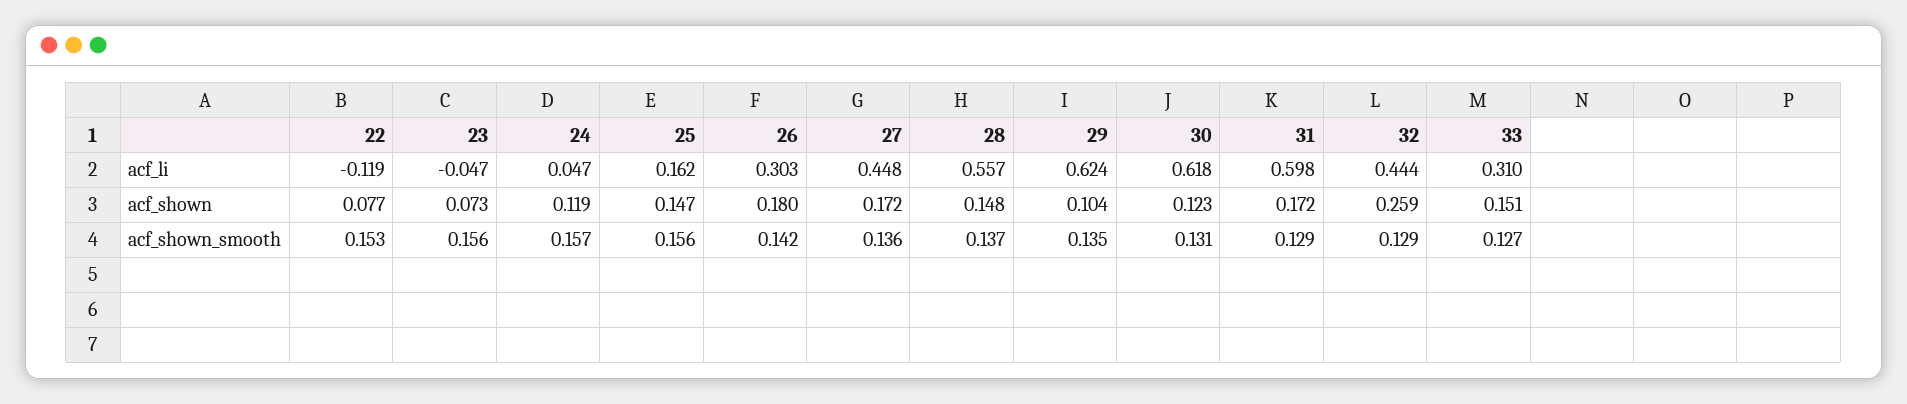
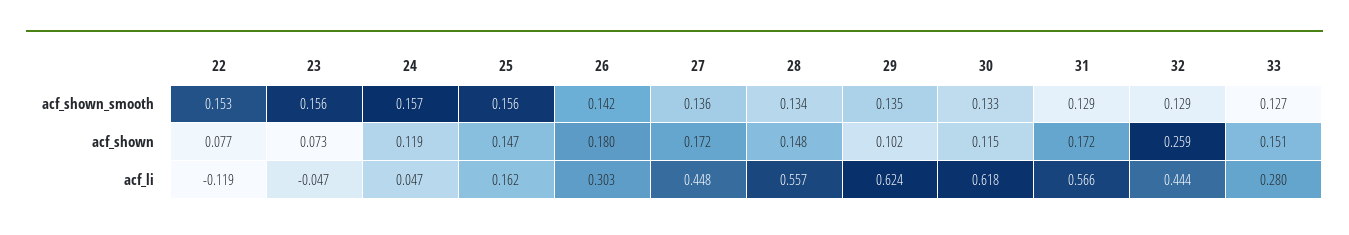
  {
    "22": {
      "acf_li": -0.119,
      "acf_shown": 0.077,
      "acf_shown_smooth": 0.153
    },
    "23": {
      "acf_li": -0.047,
      "acf_shown": 0.073,
      "acf_shown_smooth": 0.156
    },
    "24": {
      "acf_li": 0.047,
      "acf_shown": 0.119,
      "acf_shown_smooth": 0.157
    },
    "25": {
      "acf_li": 0.162,
      "acf_shown": 0.147,
      "acf_shown_smooth": 0.156
    },
    "26": {
      "acf_li": 0.303,
      "acf_shown": 0.18,
      "acf_shown_smooth": 0.142
    },
    "27": {
      "acf_li": 0.448,
      "acf_shown": 0.172,
      "acf_shown_smooth": 0.136
    },
    "28": {
      "acf_li": 0.557,
      "acf_shown": 0.148,
-     "acf_shown_smooth": 0.137
+     "acf_shown_smooth": 0.134
    },
    "29": {
      "acf_li": 0.624,
-     "acf_shown": 0.104,
+     "acf_shown": 0.102,
      "acf_shown_smooth": 0.135
    },
    "30": {
      "acf_li": 0.618,
-     "acf_shown": 0.123,
+     "acf_shown": 0.115,
-     "acf_shown_smooth": 0.131
+     "acf_shown_smooth": 0.133
    },
    "31": {
-     "acf_li": 0.598,
+     "acf_li": 0.566,
      "acf_shown": 0.172,
      "acf_shown_smooth": 0.129
    },
    "32": {
      "acf_li": 0.444,
      "acf_shown": 0.259,
      "acf_shown_smooth": 0.129
    },
    "33": {
-     "acf_li": 0.31,
+     "acf_li": 0.28,
      "acf_shown": 0.151,
      "acf_shown_smooth": 0.127
    }
  }

